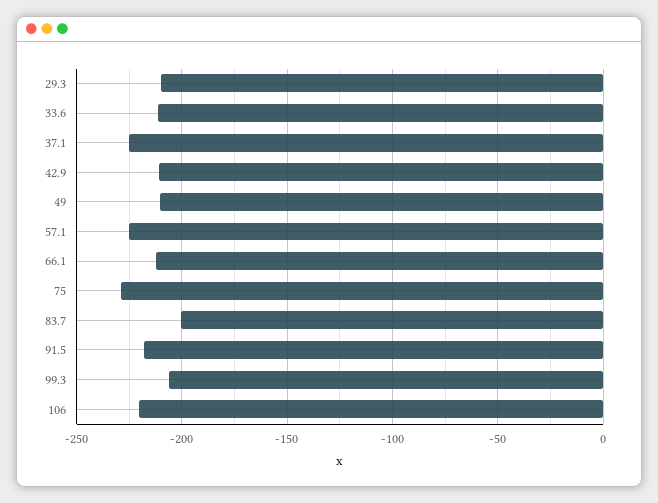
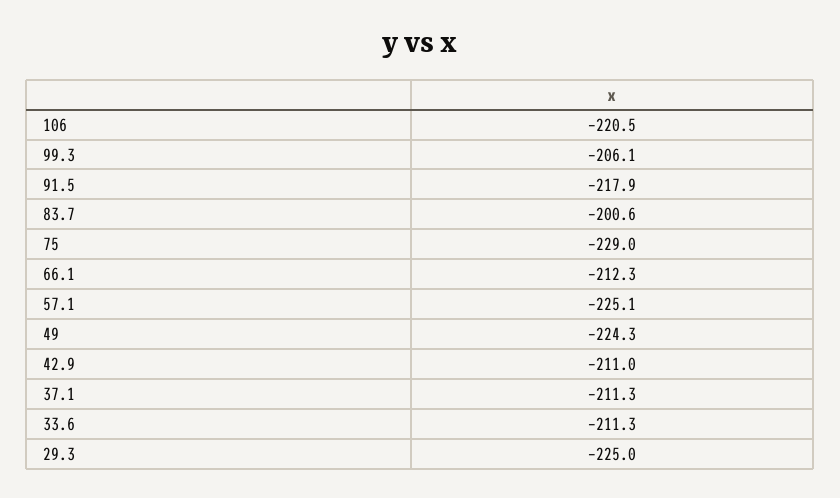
  {
-   "29.3": -210,
+   "29.3": -225,
    "33.6": -211.3,
-   "37.1": -225,
+   "37.1": -211.3,
    "42.9": -211,
-   "49": -210,
+   "49": -224.3,
    "57.1": -225.1,
    "66.1": -212.3,
    "75": -229,
    "83.7": -200.6,
    "91.5": -217.9,
    "99.3": -206.1,
    "106": -220.5
  }

